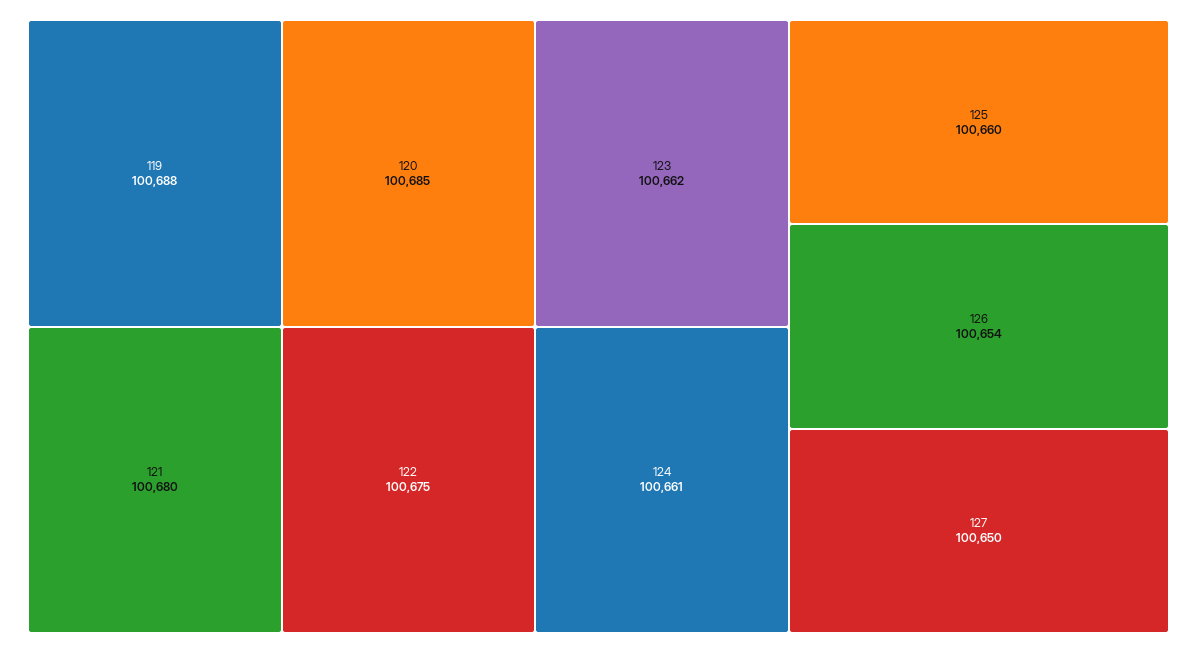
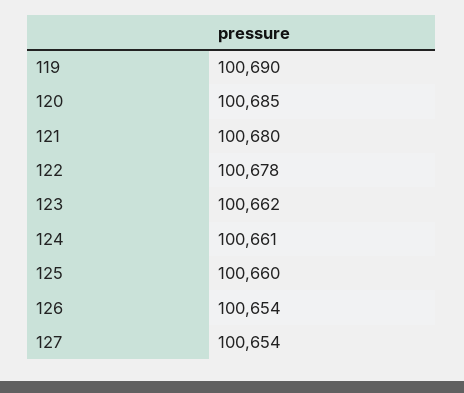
  {
-   "119": 100688,
+   "119": 100690,
    "120": 100685,
    "121": 100680,
-   "122": 100675,
+   "122": 100678,
    "123": 100662,
    "124": 100661,
    "125": 100660,
    "126": 100654,
-   "127": 100650
+   "127": 100654
  }

